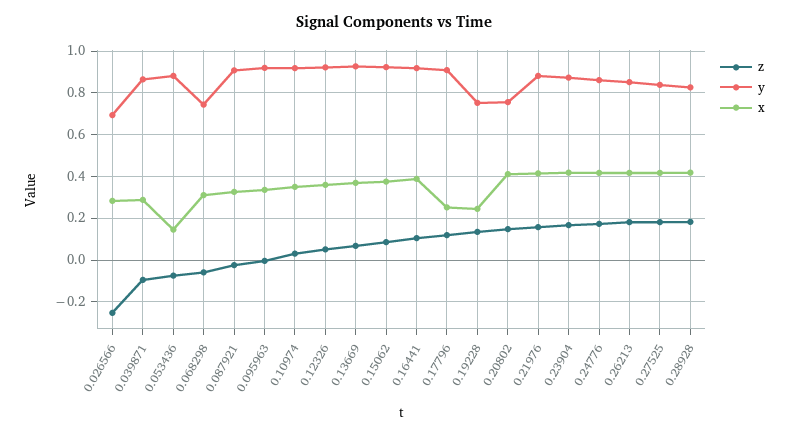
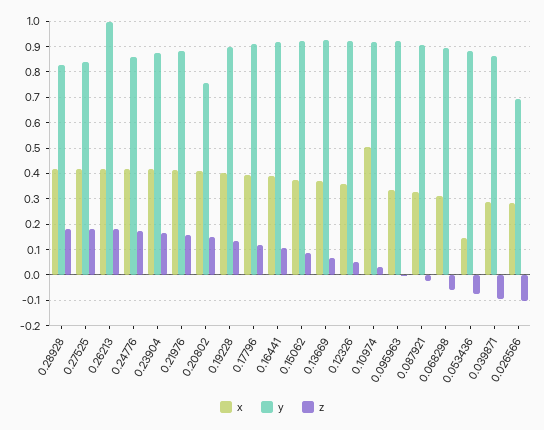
  {
    "z": {
-     "0.026566": -0.25,
+     "0.026566": -0.1,
      "0.039871": -0.1,
      "0.053436": -0.075,
      "0.068298": -0.05,
      "0.087921": -0.025,
      "0.095963": 0,
      "0.10974": 0.025,
      "0.12326": 0.05,
      "0.13669": 0.075,
      "0.15062": 0.075,
      "0.16441": 0.1,
      "0.17796": 0.125,
      "0.19228": 0.125,
      "0.20802": 0.15,
      "0.21976": 0.15,
      "0.23904": 0.175,
      "0.24776": 0.175,
      "0.26213": 0.175,
      "0.27525": 0.175,
      "0.28928": 0.175
    },
    "y": {
      "0.026566": 0.7,
      "0.039871": 0.875,
      "0.053436": 0.875,
-     "0.068298": 0.75,
+     "0.068298": 0.9,
      "0.087921": 0.9,
      "0.095963": 0.925,
      "0.10974": 0.925,
      "0.12326": 0.925,
      "0.13669": 0.925,
      "0.15062": 0.925,
      "0.16441": 0.925,
      "0.17796": 0.9,
-     "0.19228": 0.75,
+     "0.19228": 0.9,
      "0.20802": 0.75,
      "0.21976": 0.875,
      "0.23904": 0.875,
      "0.24776": 0.85,
-     "0.26213": 0.85,
+     "0.26213": 1,
      "0.27525": 0.85,
      "0.28928": 0.825
    },
    "x": {
      "0.026566": 0.275,
      "0.039871": 0.3,
      "0.053436": 0.15,
      "0.068298": 0.3,
      "0.087921": 0.325,
      "0.095963": 0.325,
-     "0.10974": 0.35,
+     "0.10974": 0.5,
      "0.12326": 0.35,
      "0.13669": 0.375,
      "0.15062": 0.375,
      "0.16441": 0.4,
-     "0.17796": 0.25,
+     "0.17796": 0.4,
-     "0.19228": 0.25,
+     "0.19228": 0.4,
      "0.20802": 0.4,
      "0.21976": 0.425,
      "0.23904": 0.425,
      "0.24776": 0.425,
      "0.26213": 0.425,
      "0.27525": 0.425,
      "0.28928": 0.425
    }
  }

